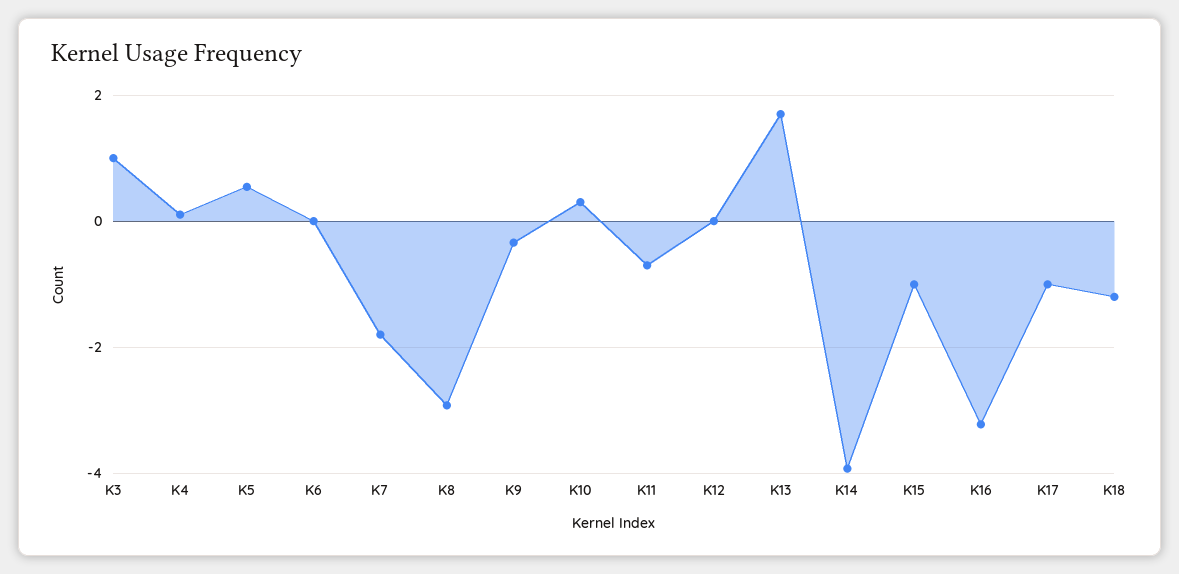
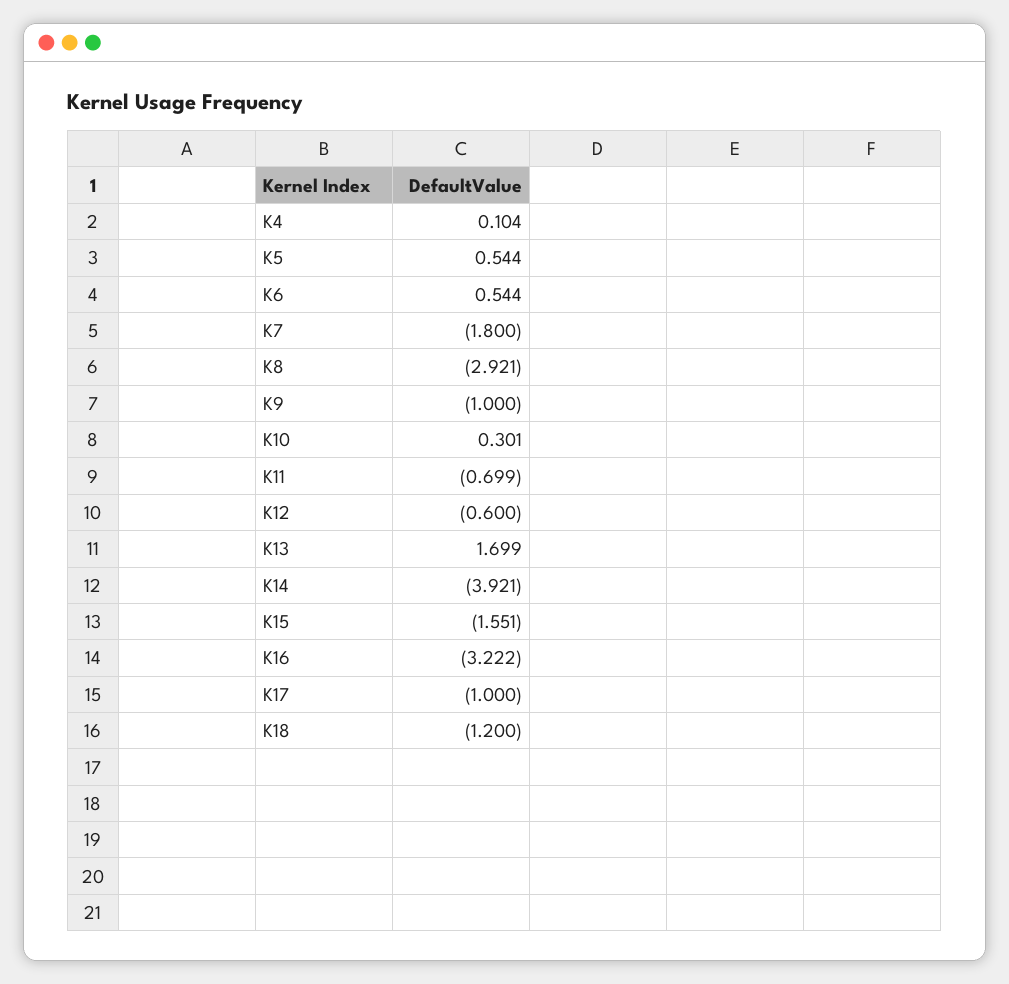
  {
-   "K3": 1,
    "K4": 0.104,
    "K5": 0.544,
-   "K6": 0,
+   "K6": 0.544,
    "K7": -1.8,
    "K8": -2.921,
-   "K9": -0.4,
+   "K9": -1,
    "K10": 0.301,
    "K11": -0.699,
-   "K12": 0,
+   "K12": -0.6,
    "K13": 1.699,
    "K14": -3.921,
-   "K15": -1,
+   "K15": -1.551,
    "K16": -3.222,
    "K17": -1,
    "K18": -1.2
  }

